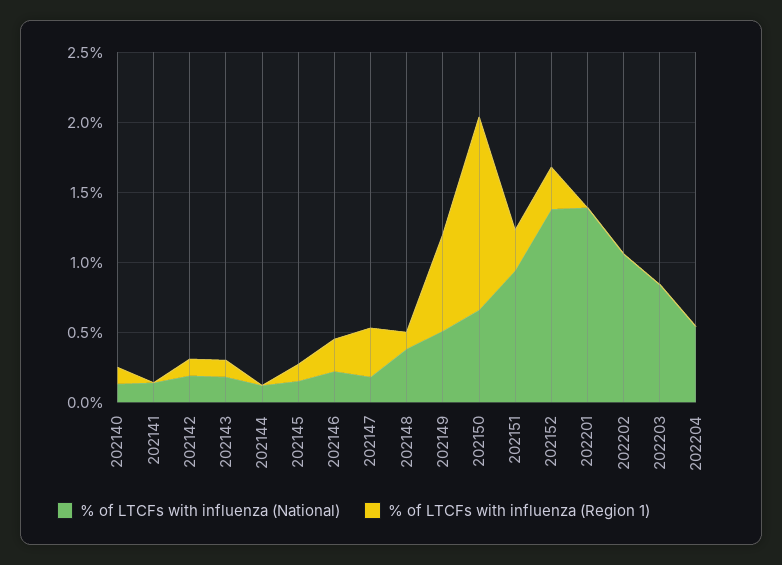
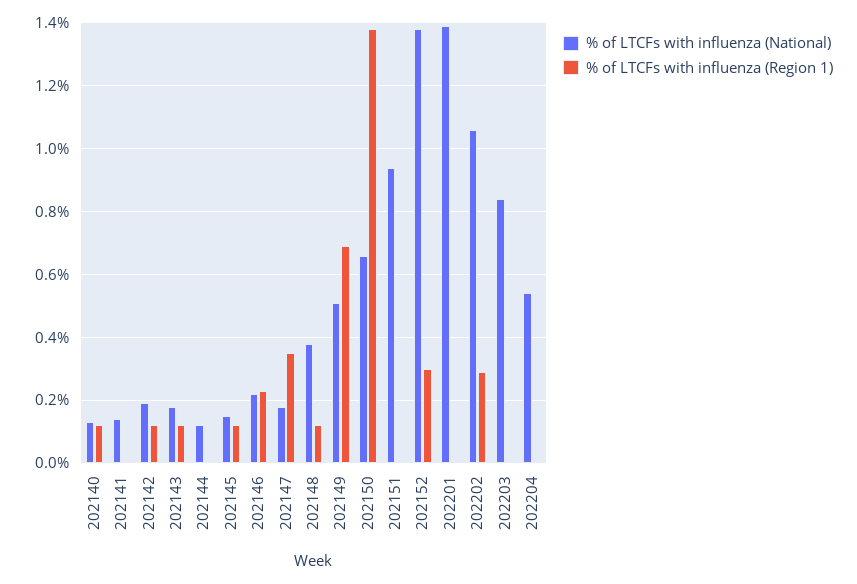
  {
    "% of LTCFs with influenza (National)": {
      "202140": 0.15,
      "202141": 0.15,
      "202142": 0.2,
      "202143": 0.2,
      "202144": 0.1,
      "202145": 0.15,
      "202146": 0.2,
      "202147": 0.2,
      "202148": 0.4,
      "202149": 0.5,
      "202150": 0.65,
      "202151": 0.95,
      "202152": 1.4,
      "202201": 1.4,
      "202202": 1.05,
      "202203": 0.85,
      "202204": 0.55
    },
    "% of LTCFs with influenza (Region 1)": {
      "202140": 0.1,
      "202141": 0,
      "202142": 0.1,
      "202143": 0.1,
      "202144": 0,
      "202145": 0.1,
      "202146": 0.25,
      "202147": 0.35,
      "202148": 0.1,
      "202149": 0.7,
      "202150": 1.4,
-     "202151": 0.3,
+     "202151": 0,
      "202152": 0.3,
      "202201": 0,
-     "202202": 0,
+     "202202": 0.3,
      "202203": 0,
      "202204": 0
    }
  }

